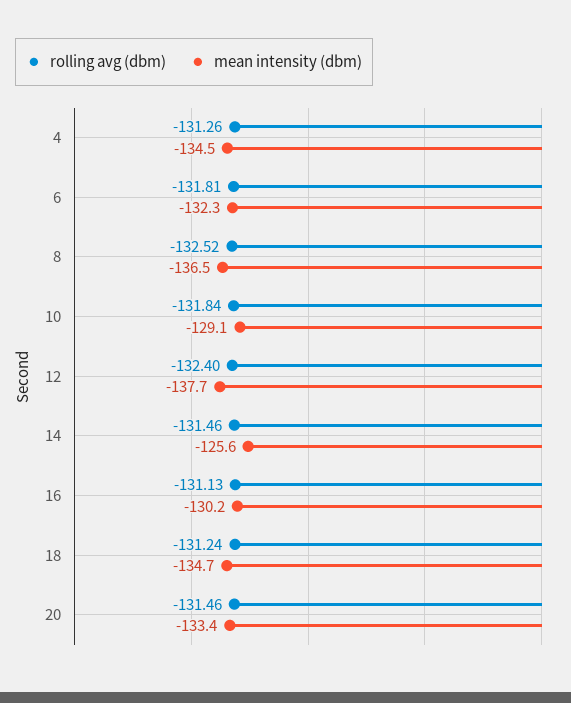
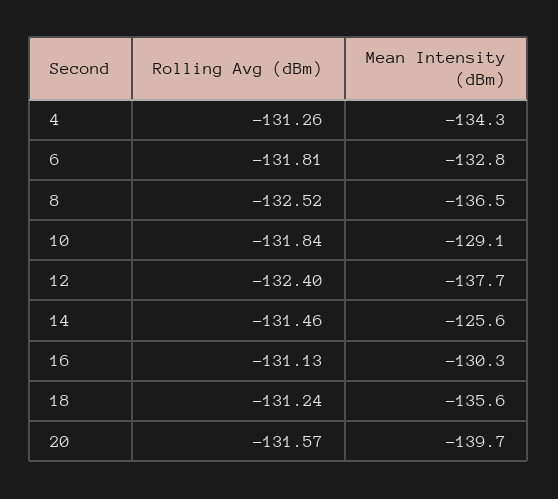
  {
    "rolling avg (dbm)": {
      "4": -131.26,
      "6": -131.81,
      "8": -132.52,
      "10": -131.84,
      "12": -132.4,
      "14": -131.46,
      "16": -131.13,
      "18": -131.24,
-     "20": -131.46
+     "20": -131.57
    },
    "mean intensity (dbm)": {
-     "4": -134.5,
+     "4": -134.3,
-     "6": -132.3,
+     "6": -132.8,
      "8": -136.5,
      "10": -129.1,
      "12": -137.7,
      "14": -125.6,
-     "16": -130.2,
+     "16": -130.3,
-     "18": -134.7,
+     "18": -135.6,
-     "20": -133.4
+     "20": -139.7
    }
  }

